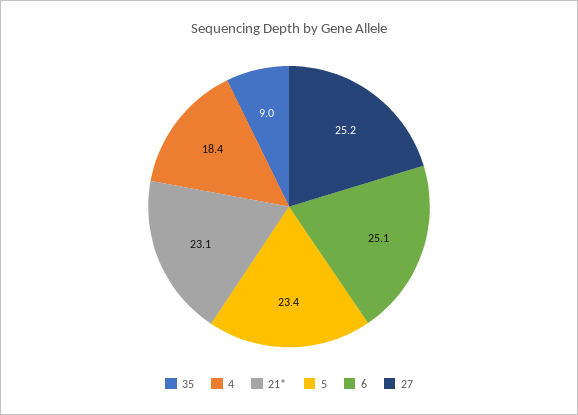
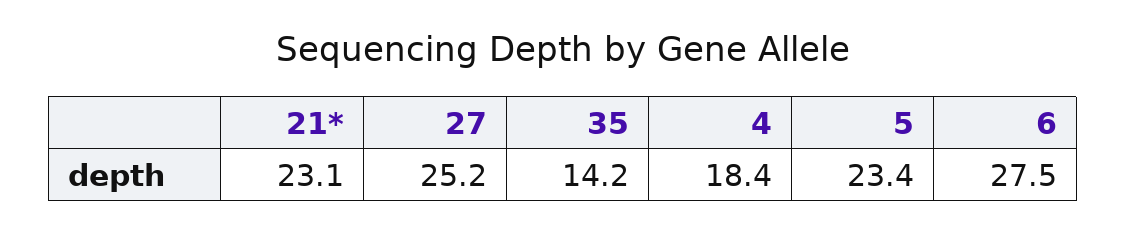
  {
-   "35": 9,
+   "35": 14.2,
    "4": 18.4,
    "21*": 23.1,
    "5": 23.4,
-   "6": 25.1,
+   "6": 27.5,
    "27": 25.2
  }

